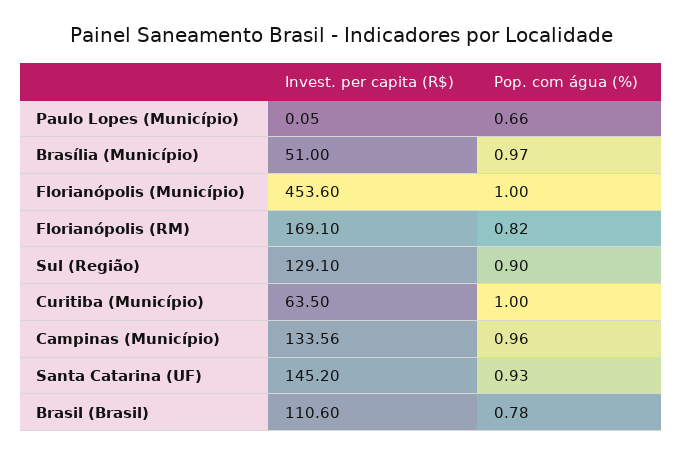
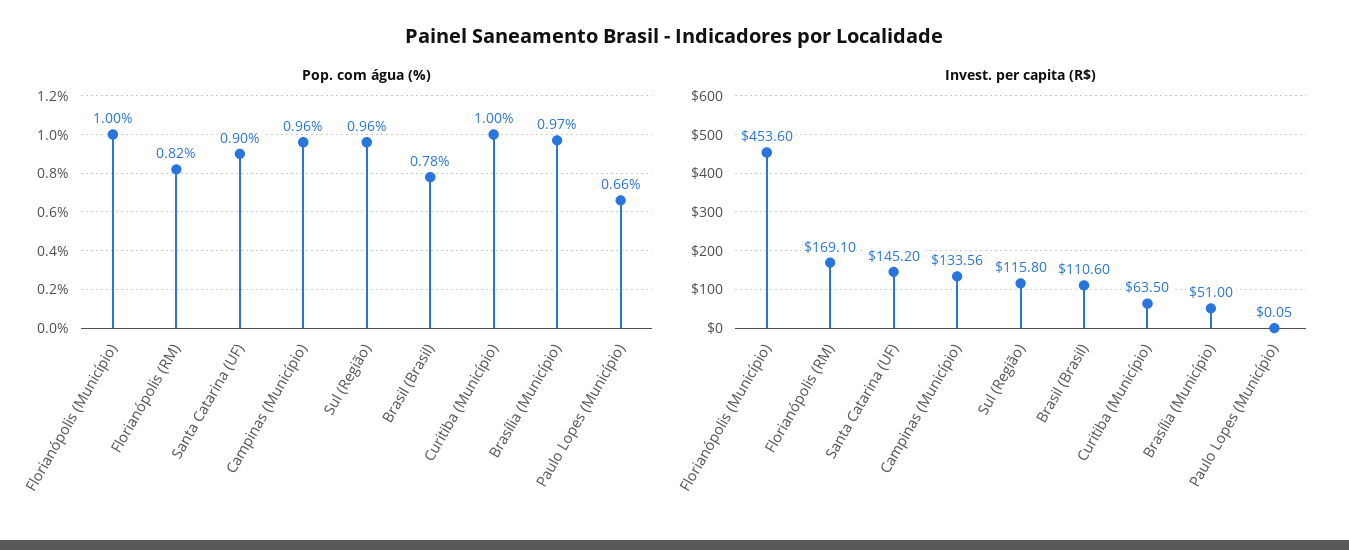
  {
    "Invest. per capita (R$)": {
      "Paulo Lopes (Município)": 0.05,
      "Brasília (Município)": 51,
      "Florianópolis (Município)": 453.6,
      "Florianópolis (RM)": 169.1,
-     "Sul (Região)": 129.1,
+     "Sul (Região)": 115.8,
      "Curitiba (Município)": 63.5,
      "Campinas (Município)": 133.56,
      "Santa Catarina (UF)": 145.2,
      "Brasil (Brasil)": 110.6
    },
    "Pop. com água (%)": {
      "Paulo Lopes (Município)": 0.66,
      "Brasília (Município)": 0.97,
      "Florianópolis (Município)": 1,
      "Florianópolis (RM)": 0.82,
-     "Sul (Região)": 0.9,
+     "Sul (Região)": 0.96,
      "Curitiba (Município)": 1,
      "Campinas (Município)": 0.96,
-     "Santa Catarina (UF)": 0.93,
+     "Santa Catarina (UF)": 0.9,
      "Brasil (Brasil)": 0.78
    }
  }

